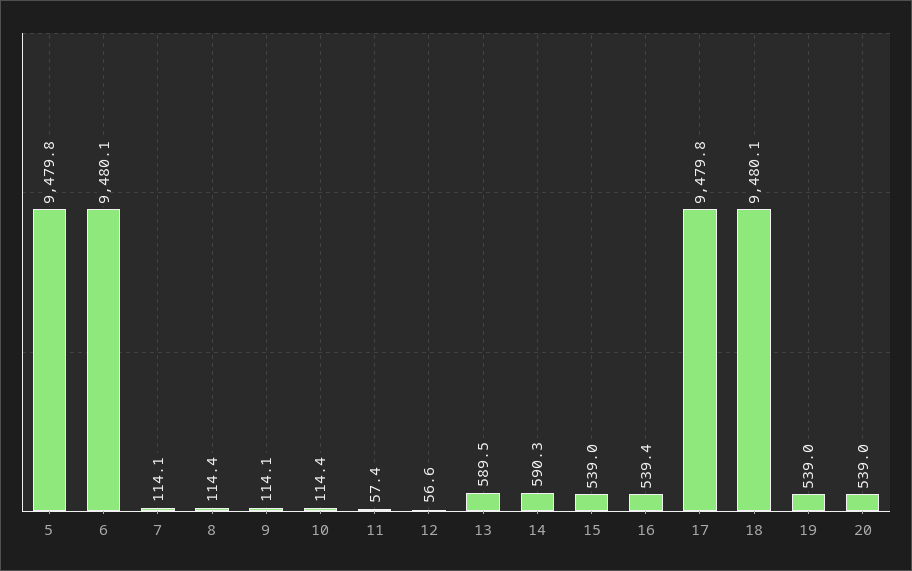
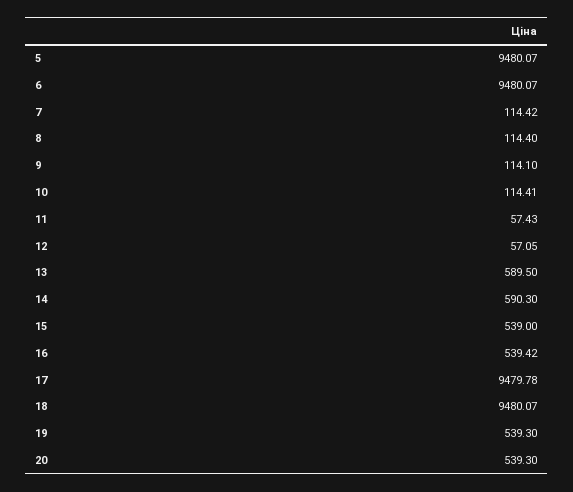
  {
-   "5": 9479.8,
+   "5": 9480.07,
    "6": 9480.07,
-   "7": 114.1,
+   "7": 114.42,
    "8": 114.4,
    "9": 114.1,
    "10": 114.41,
    "11": 57.43,
-   "12": 56.6,
+   "12": 57.05,
    "13": 589.5,
    "14": 590.3,
    "15": 539,
    "16": 539.42,
    "17": 9479.78,
    "18": 9480.07,
-   "19": 539,
+   "19": 539.3,
-   "20": 539
+   "20": 539.3
  }

